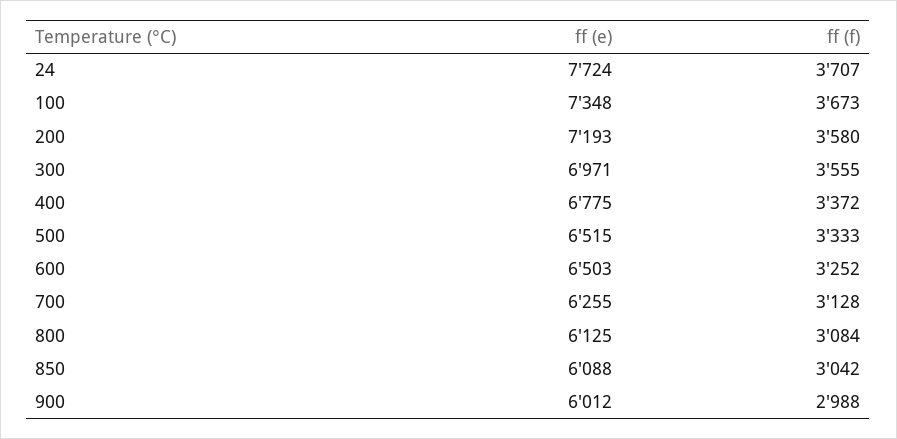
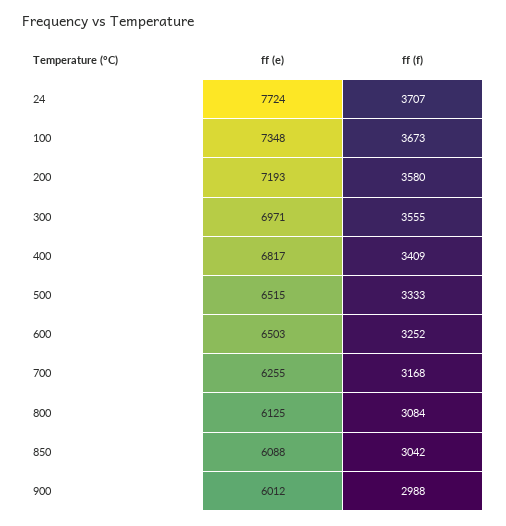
  {
    "ff (e)": {
      "24": 7724,
      "100": 7348,
      "200": 7193,
      "300": 6971,
-     "400": 6775,
+     "400": 6817,
      "500": 6515,
      "600": 6503,
      "700": 6255,
      "800": 6125,
      "850": 6088,
      "900": 6012
    },
    "ff (f)": {
      "24": 3707,
      "100": 3673,
      "200": 3580,
      "300": 3555,
-     "400": 3372,
+     "400": 3409,
      "500": 3333,
      "600": 3252,
-     "700": 3128,
+     "700": 3168,
      "800": 3084,
      "850": 3042,
      "900": 2988
    }
  }

